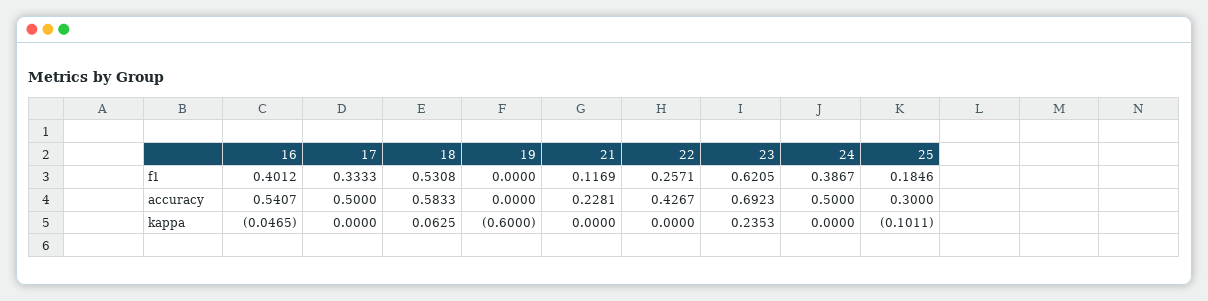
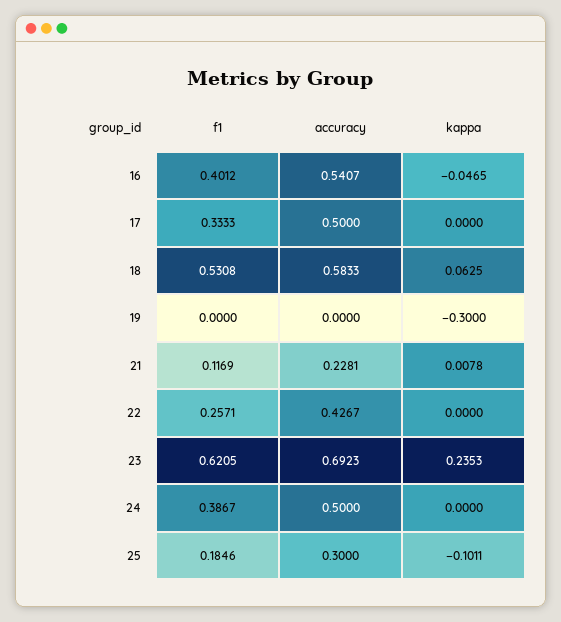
  {
    "16": {
      "f1": 0.4012,
      "accuracy": 0.5407,
      "kappa": -0.0465
    },
    "17": {
      "f1": 0.3333,
      "accuracy": 0.5,
      "kappa": 0
    },
    "18": {
      "f1": 0.5308,
      "accuracy": 0.5833,
      "kappa": 0.0625
    },
    "19": {
      "f1": 0,
      "accuracy": 0,
-     "kappa": -0.6
+     "kappa": -0.3
    },
    "21": {
      "f1": 0.1169,
      "accuracy": 0.2281,
-     "kappa": 0
+     "kappa": 0.0078
    },
    "22": {
      "f1": 0.2571,
      "accuracy": 0.4267,
      "kappa": 0
    },
    "23": {
      "f1": 0.6205,
      "accuracy": 0.6923,
      "kappa": 0.2353
    },
    "24": {
      "f1": 0.3867,
      "accuracy": 0.5,
      "kappa": 0
    },
    "25": {
      "f1": 0.1846,
      "accuracy": 0.3,
      "kappa": -0.1011
    }
  }

